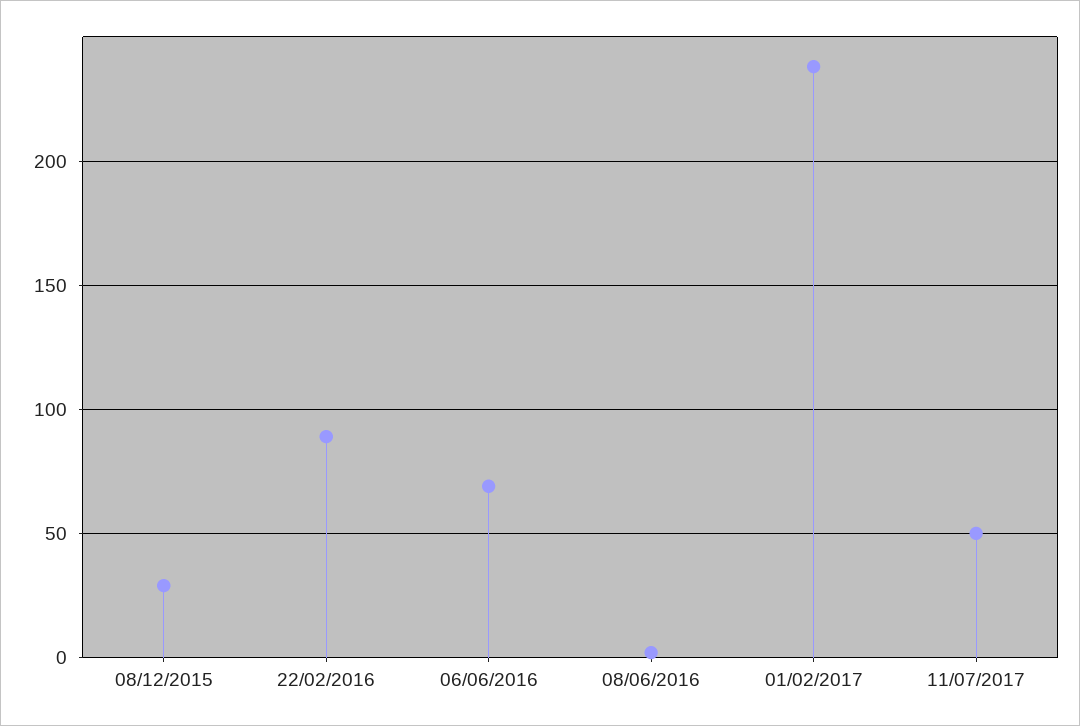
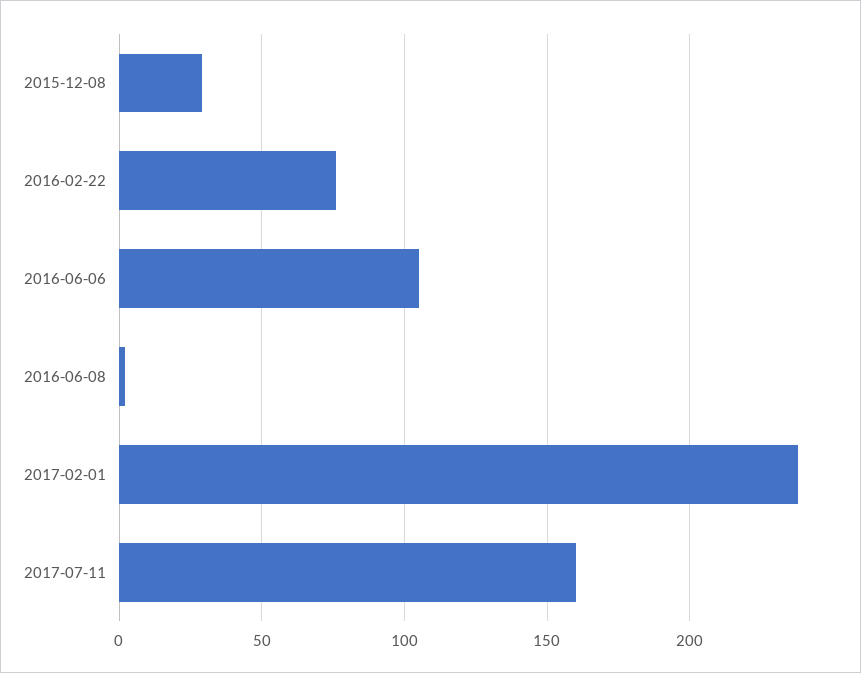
  {
    "08/12/2015": 30,
-   "22/02/2016": 90,
+   "22/02/2016": 75,
-   "06/06/2016": 70,
+   "06/06/2016": 105,
    "08/06/2016": 0,
    "01/02/2017": 240,
-   "11/07/2017": 50
+   "11/07/2017": 160
  }

